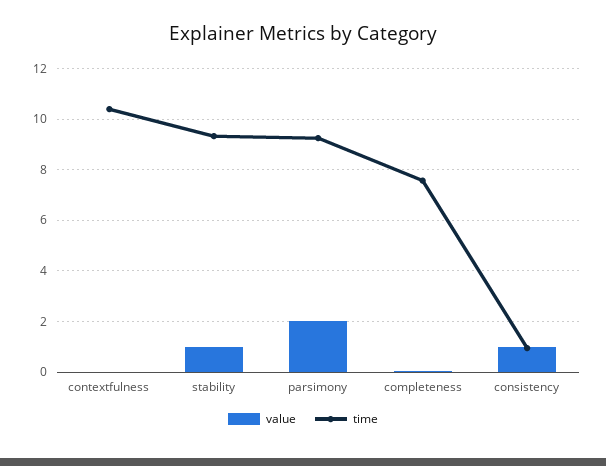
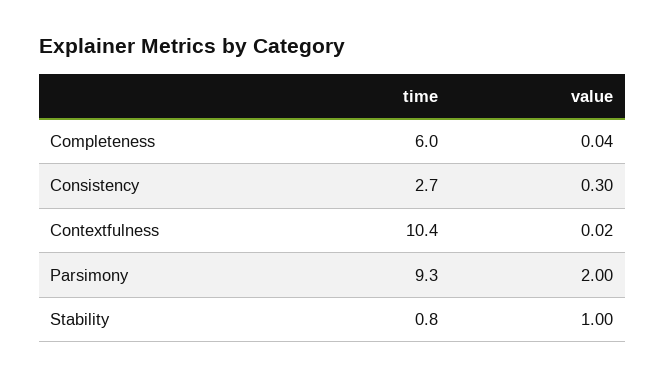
  {
    "value": {
      "contextfulness": 0.02,
      "stability": 1,
      "parsimony": 2,
      "completeness": 0.04,
-     "consistency": 1
+     "consistency": 0.3
    },
    "time": {
      "contextfulness": 10.4,
-     "stability": 9.25,
+     "stability": 0.8,
      "parsimony": 9.3,
-     "completeness": 7.5,
+     "completeness": 6,
-     "consistency": 1
+     "consistency": 2.7
    }
  }

